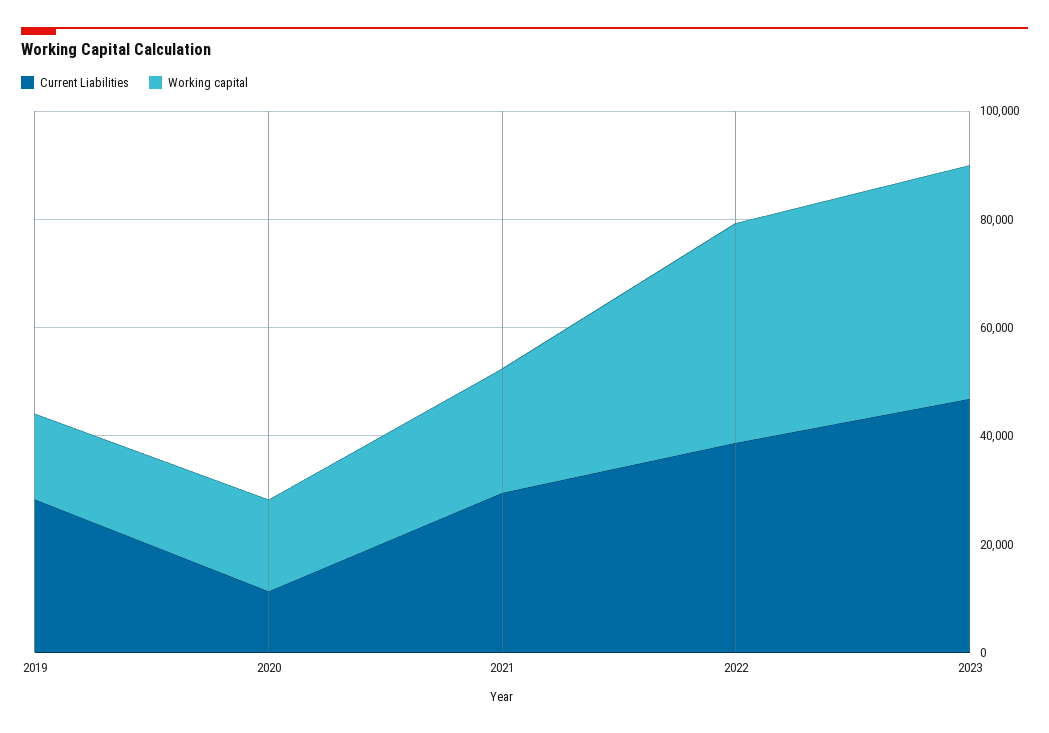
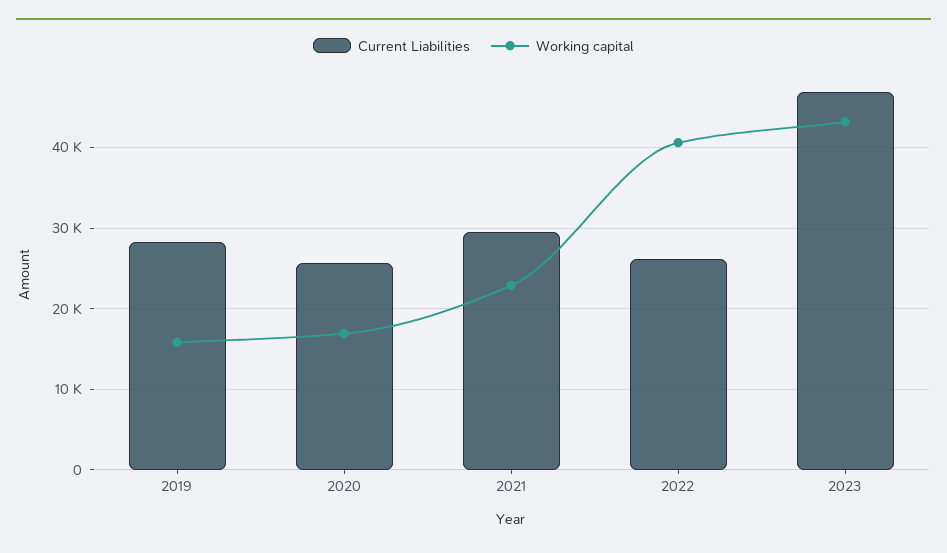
  {
    "Current Liabilities": {
      "2019": 28000,
-     "2020": 10000,
+     "2020": 26000,
      "2021": 29000,
-     "2022": 40000,
+     "2022": 26000,
      "2023": 47000
    },
    "Working capital": {
      "2019": 16000,
      "2020": 17000,
      "2021": 23000,
      "2022": 41000,
      "2023": 43000
    }
  }

